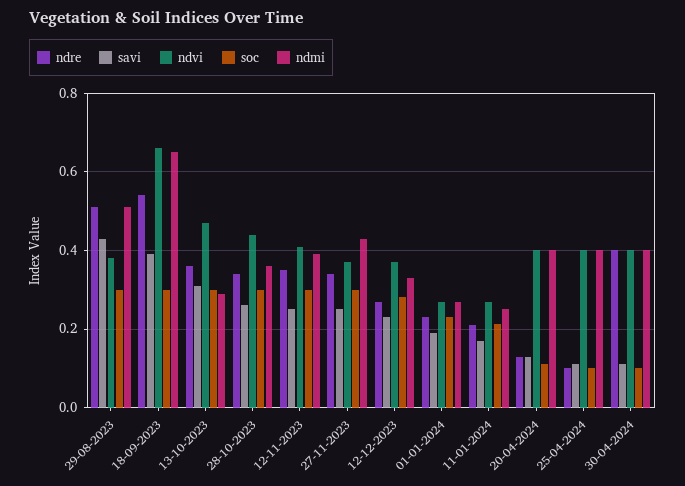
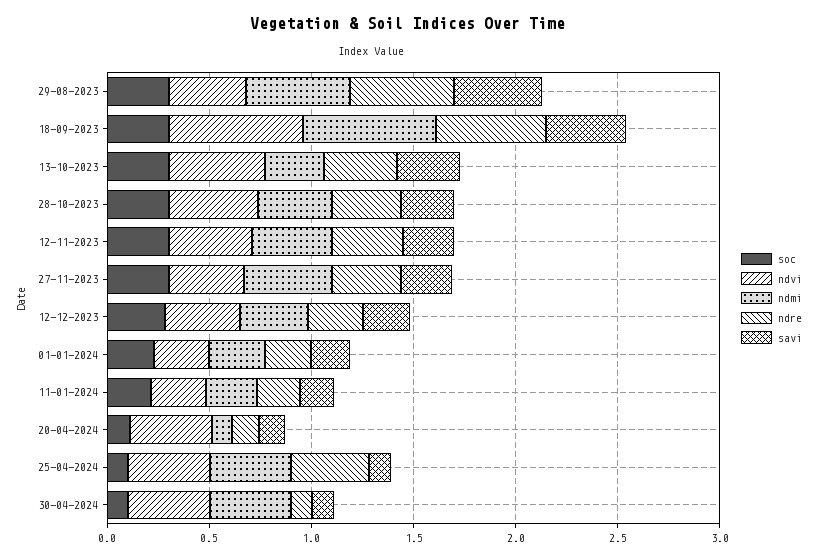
  {
    "ndre": {
      "29-08-2023": 0.52,
      "18-09-2023": 0.54,
      "13-10-2023": 0.36,
      "28-10-2023": 0.34,
      "12-11-2023": 0.36,
      "27-11-2023": 0.34,
      "12-12-2023": 0.28,
      "01-01-2024": 0.24,
      "11-01-2024": 0.22,
      "20-04-2024": 0.14,
-     "25-04-2024": 0.1,
+     "25-04-2024": 0.4,
-     "30-04-2024": 0.4
+     "30-04-2024": 0.1
    },
    "savi": {
      "29-08-2023": 0.44,
      "18-09-2023": 0.4,
      "13-10-2023": 0.32,
      "28-10-2023": 0.26,
      "12-11-2023": 0.26,
      "27-11-2023": 0.26,
      "12-12-2023": 0.24,
      "01-01-2024": 0.2,
      "11-01-2024": 0.18,
      "20-04-2024": 0.14,
      "25-04-2024": 0.12,
      "30-04-2024": 0.12
    },
    "ndvi": {
      "29-08-2023": 0.38,
      "18-09-2023": 0.66,
      "13-10-2023": 0.48,
      "28-10-2023": 0.44,
      "12-11-2023": 0.42,
      "27-11-2023": 0.38,
      "12-12-2023": 0.38,
      "01-01-2024": 0.28,
      "11-01-2024": 0.28,
      "20-04-2024": 0.4,
      "25-04-2024": 0.4,
      "30-04-2024": 0.4
    },
    "soc": {
      "29-08-2023": 0.3,
      "18-09-2023": 0.3,
      "13-10-2023": 0.3,
      "28-10-2023": 0.3,
      "12-11-2023": 0.3,
      "27-11-2023": 0.3,
      "12-12-2023": 0.28,
      "01-01-2024": 0.24,
      "11-01-2024": 0.22,
      "20-04-2024": 0.12,
      "25-04-2024": 0.1,
      "30-04-2024": 0.1
    },
    "ndmi": {
      "29-08-2023": 0.52,
      "18-09-2023": 0.66,
      "13-10-2023": 0.3,
      "28-10-2023": 0.36,
      "12-11-2023": 0.4,
      "27-11-2023": 0.44,
      "12-12-2023": 0.34,
      "01-01-2024": 0.28,
      "11-01-2024": 0.26,
-     "20-04-2024": 0.4,
+     "20-04-2024": 0.1,
      "25-04-2024": 0.4,
      "30-04-2024": 0.4
    }
  }

